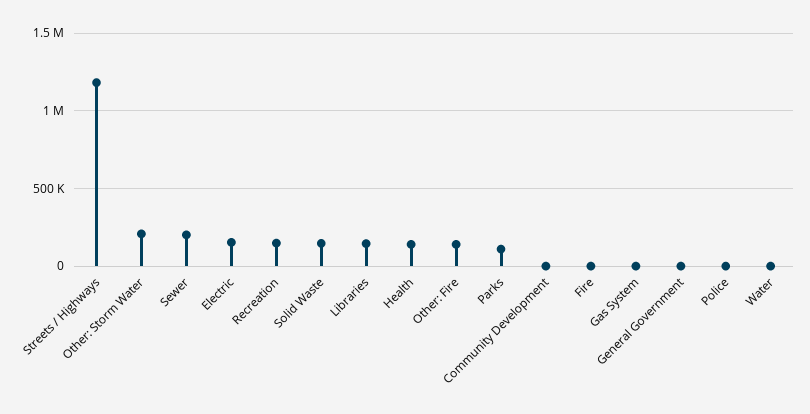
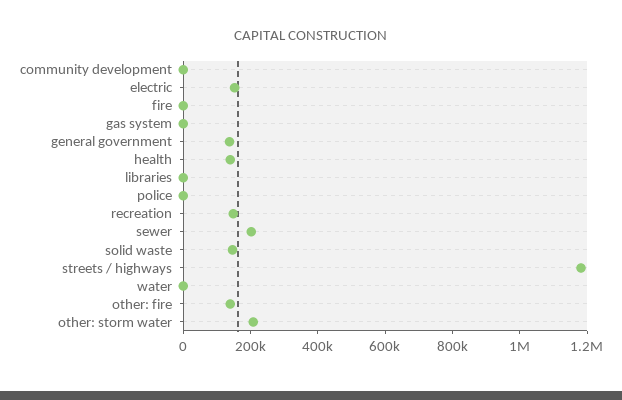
  {
    "Streets / Highways": 1200000,
    "Other: Storm Water": 200000,
    "Sewer": 200000,
    "Electric": 150000,
    "Recreation": 150000,
    "Solid Waste": 150000,
-   "Libraries": 150000,
+   "Libraries": 0,
    "Health": 150000,
    "Other: Fire": 150000,
-   "Parks": 100000,
    "Community Development": 0,
    "Fire": 0,
    "Gas System": 0,
-   "General Government": 0,
+   "General Government": 150000,
    "Police": 0,
    "Water": 0
  }

